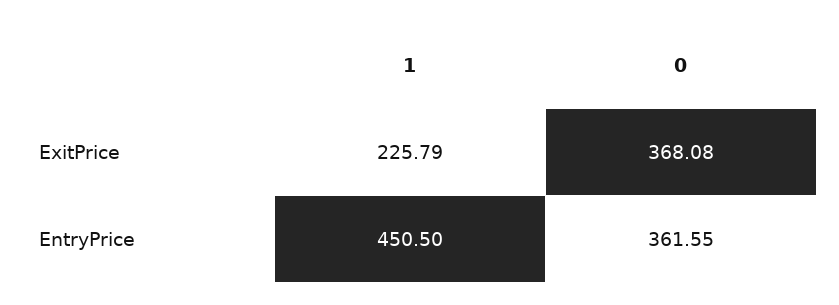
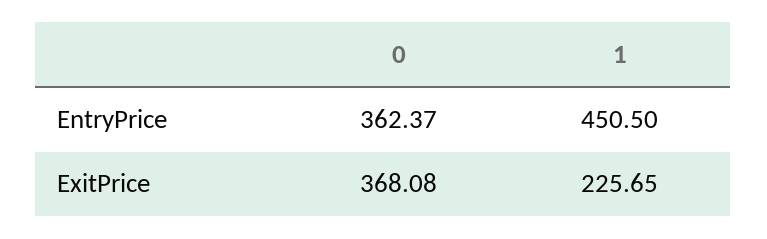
  {
    "1": {
-     "ExitPrice": 225.79,
+     "ExitPrice": 225.65,
      "EntryPrice": 450.5
    },
    "0": {
      "ExitPrice": 368.08,
-     "EntryPrice": 361.55
+     "EntryPrice": 362.37
    }
  }

